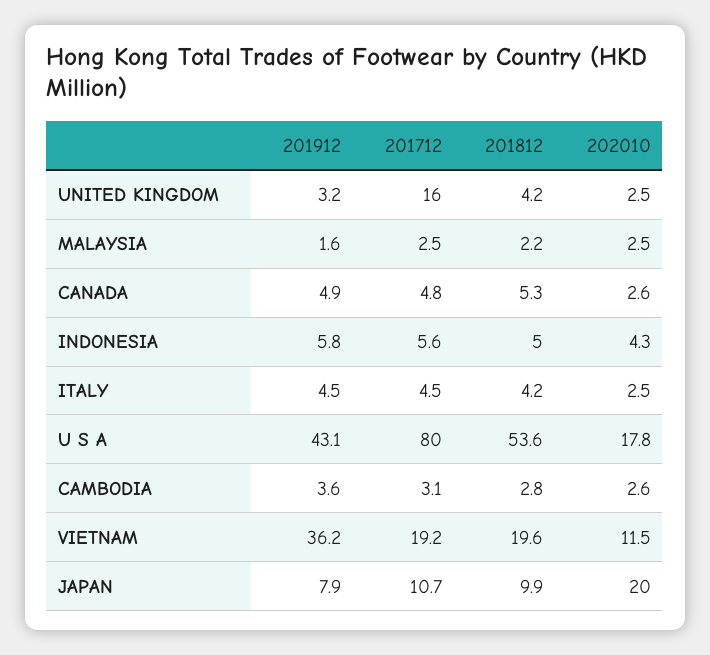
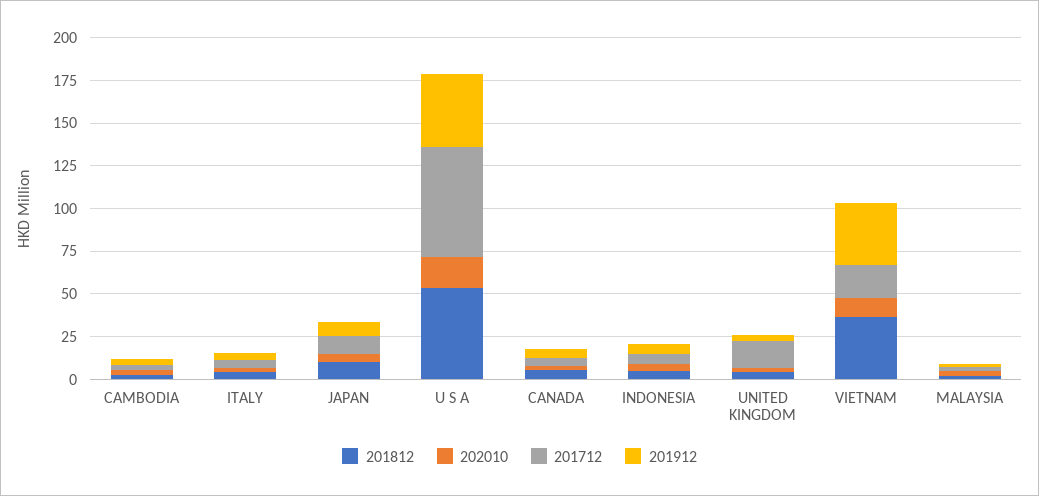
  {
    "201912": {
      "UNITED KINGDOM": 3.2,
      "MALAYSIA": 1.6,
      "CANADA": 4.9,
      "INDONESIA": 5.8,
      "ITALY": 4.5,
      "U S A": 43.1,
      "CAMBODIA": 3.6,
      "VIETNAM": 36.2,
      "JAPAN": 7.9
    },
    "201712": {
      "UNITED KINGDOM": 16,
      "MALAYSIA": 2.5,
      "CANADA": 4.8,
      "INDONESIA": 5.6,
      "ITALY": 4.5,
-     "U S A": 80,
+     "U S A": 65,
      "CAMBODIA": 3.1,
      "VIETNAM": 19.2,
      "JAPAN": 10.7
    },
    "201812": {
      "UNITED KINGDOM": 4.2,
      "MALAYSIA": 2.2,
      "CANADA": 5.3,
      "INDONESIA": 5,
      "ITALY": 4.2,
      "U S A": 53.6,
      "CAMBODIA": 2.8,
-     "VIETNAM": 19.6,
+     "VIETNAM": 35,
      "JAPAN": 9.9
    },
    "202010": {
      "UNITED KINGDOM": 2.5,
      "MALAYSIA": 2.5,
      "CANADA": 2.6,
      "INDONESIA": 4.3,
      "ITALY": 2.5,
      "U S A": 17.8,
      "CAMBODIA": 2.6,
      "VIETNAM": 11.5,
-     "JAPAN": 20
+     "JAPAN": 5
    }
  }

